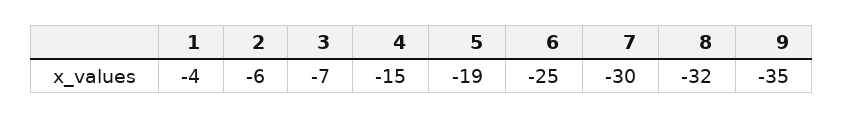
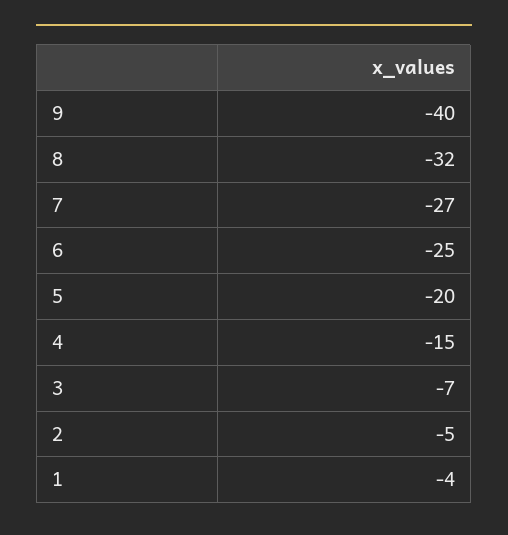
  {
    "1": -4,
-   "2": -6,
+   "2": -5,
    "3": -7,
    "4": -15,
-   "5": -19,
+   "5": -20,
    "6": -25,
-   "7": -30,
+   "7": -27,
    "8": -32,
-   "9": -35
+   "9": -40
  }

